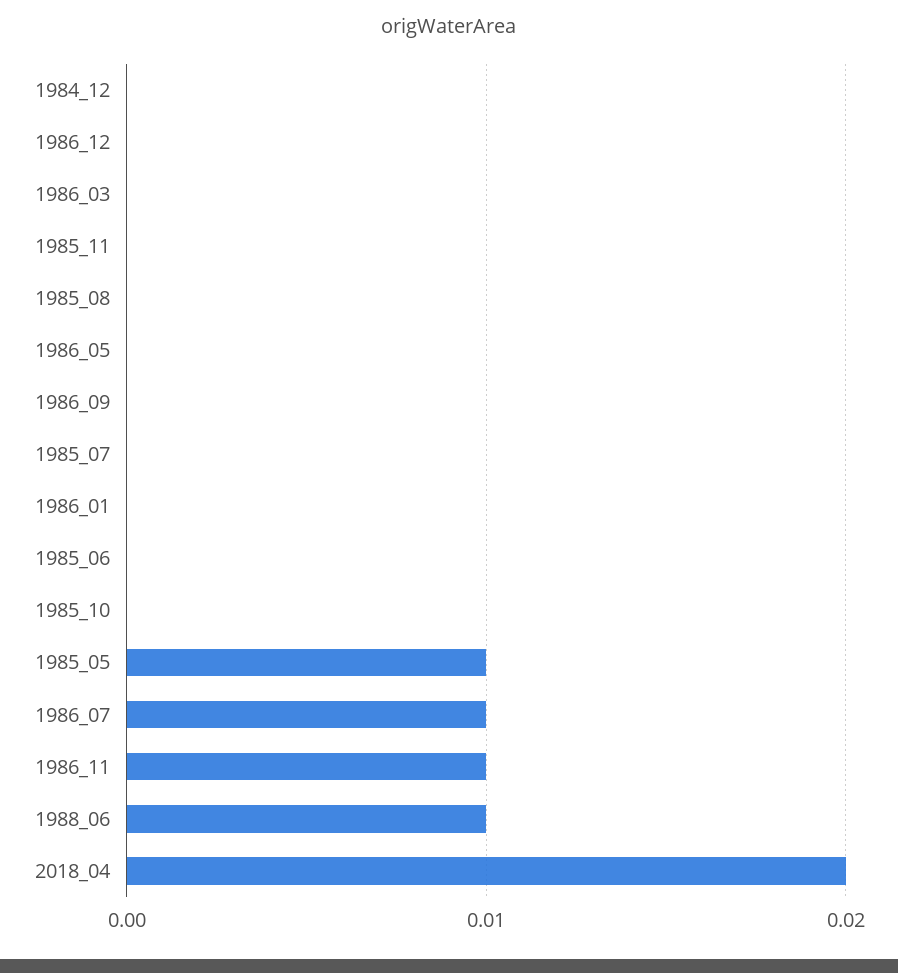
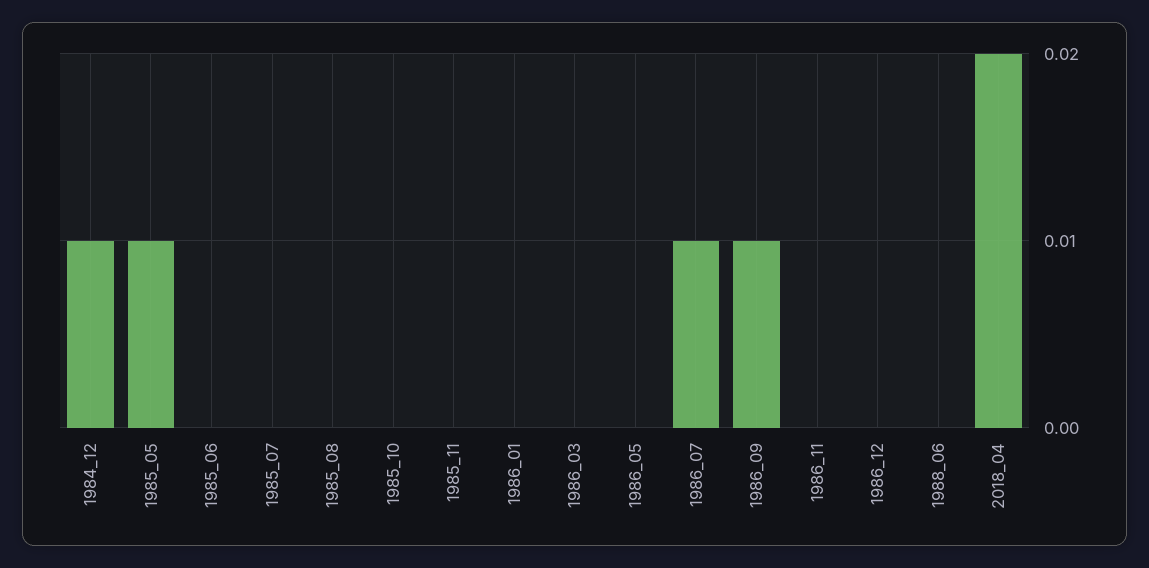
  {
-   "1984_12": 0,
+   "1984_12": 0.01,
    "1986_12": 0,
    "1986_03": 0,
    "1985_11": 0,
    "1985_08": 0,
    "1986_05": 0,
-   "1986_09": 0,
+   "1986_09": 0.01,
    "1985_07": 0,
    "1986_01": 0,
    "1985_06": 0,
    "1985_10": 0,
    "1985_05": 0.01,
    "1986_07": 0.01,
-   "1986_11": 0.01,
+   "1986_11": 0,
-   "1988_06": 0.01,
+   "1988_06": 0,
    "2018_04": 0.02
  }

